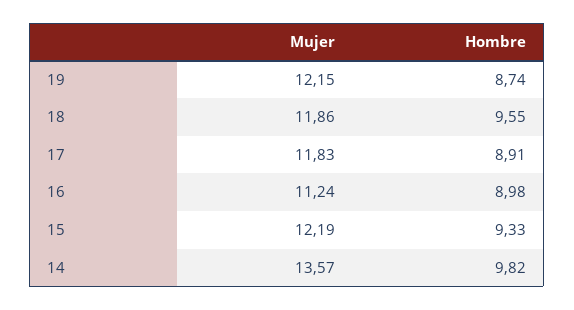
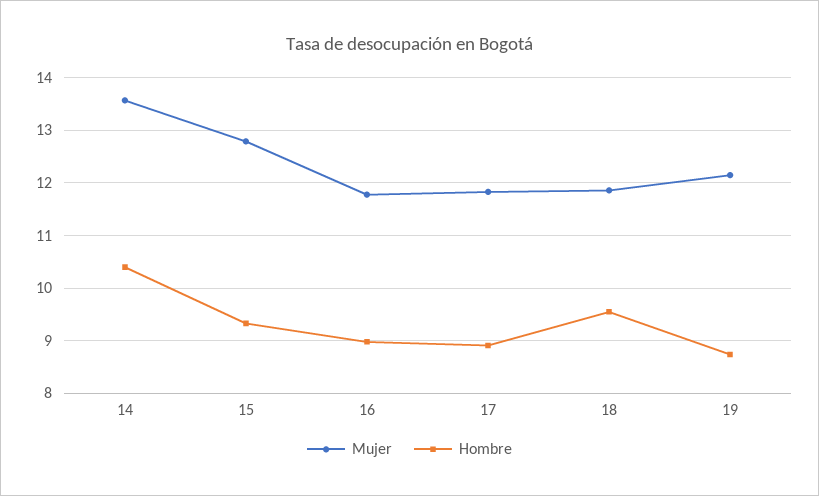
  {
    "Mujer": {
      "19": 12.15,
      "18": 11.86,
      "17": 11.83,
-     "16": 11.24,
+     "16": 11.8,
-     "15": 12.19,
+     "15": 12.8,
      "14": 13.57
    },
    "Hombre": {
      "19": 8.74,
      "18": 9.55,
      "17": 8.91,
      "16": 8.98,
      "15": 9.33,
-     "14": 9.82
+     "14": 10.4
    }
  }

